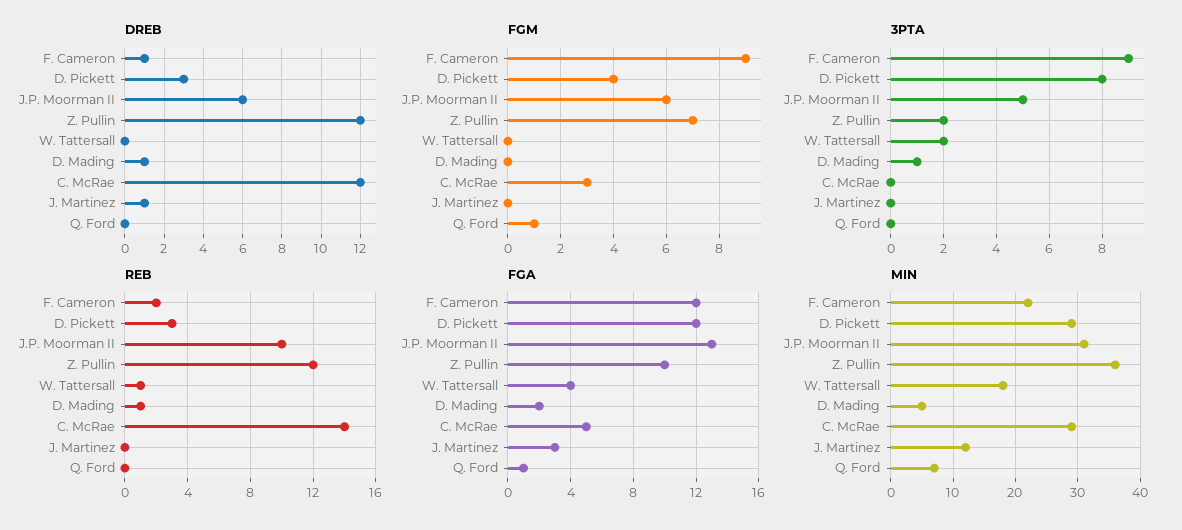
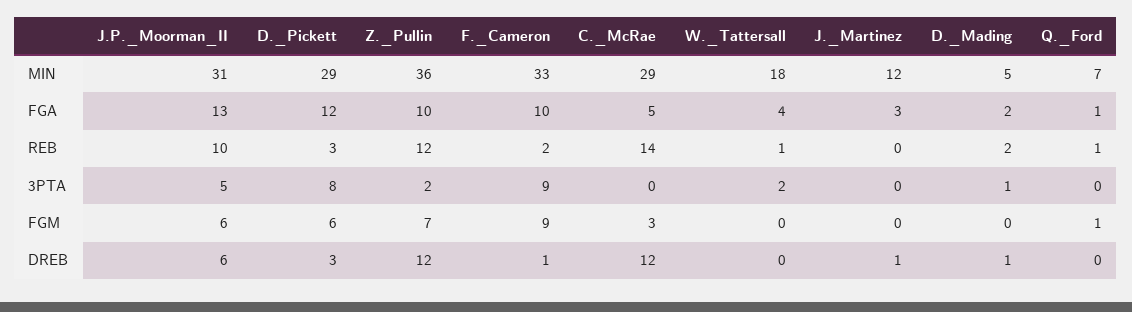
  {
    "DREB": {
      "F. Cameron": 1,
      "D. Pickett": 3,
      "J.P. Moorman II": 6,
      "Z. Pullin": 12,
      "W. Tattersall": 0,
      "D. Mading": 1,
      "C. McRae": 12,
      "J. Martinez": 1,
      "Q. Ford": 0
    },
    "FGM": {
      "F. Cameron": 9,
-     "D. Pickett": 4,
+     "D. Pickett": 6,
      "J.P. Moorman II": 6,
      "Z. Pullin": 7,
      "W. Tattersall": 0,
      "D. Mading": 0,
      "C. McRae": 3,
      "J. Martinez": 0,
      "Q. Ford": 1
    },
    "3PTA": {
      "F. Cameron": 9,
      "D. Pickett": 8,
      "J.P. Moorman II": 5,
      "Z. Pullin": 2,
      "W. Tattersall": 2,
      "D. Mading": 1,
      "C. McRae": 0,
      "J. Martinez": 0,
      "Q. Ford": 0
    },
    "REB": {
      "F. Cameron": 2,
      "D. Pickett": 3,
      "J.P. Moorman II": 10,
      "Z. Pullin": 12,
      "W. Tattersall": 1,
-     "D. Mading": 1,
+     "D. Mading": 2,
      "C. McRae": 14,
      "J. Martinez": 0,
-     "Q. Ford": 0
+     "Q. Ford": 1
    },
    "FGA": {
-     "F. Cameron": 12,
+     "F. Cameron": 10,
      "D. Pickett": 12,
      "J.P. Moorman II": 13,
      "Z. Pullin": 10,
      "W. Tattersall": 4,
      "D. Mading": 2,
      "C. McRae": 5,
      "J. Martinez": 3,
      "Q. Ford": 1
    },
    "MIN": {
-     "F. Cameron": 22,
+     "F. Cameron": 33,
      "D. Pickett": 29,
      "J.P. Moorman II": 31,
      "Z. Pullin": 36,
      "W. Tattersall": 18,
      "D. Mading": 5,
      "C. McRae": 29,
      "J. Martinez": 12,
      "Q. Ford": 7
    }
  }

